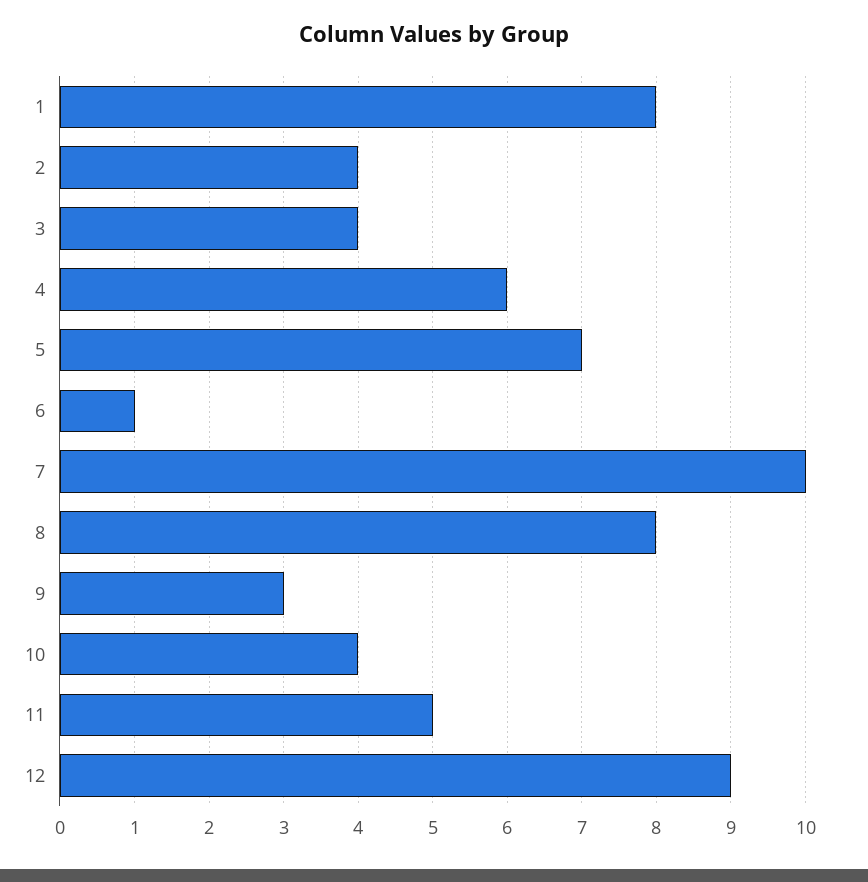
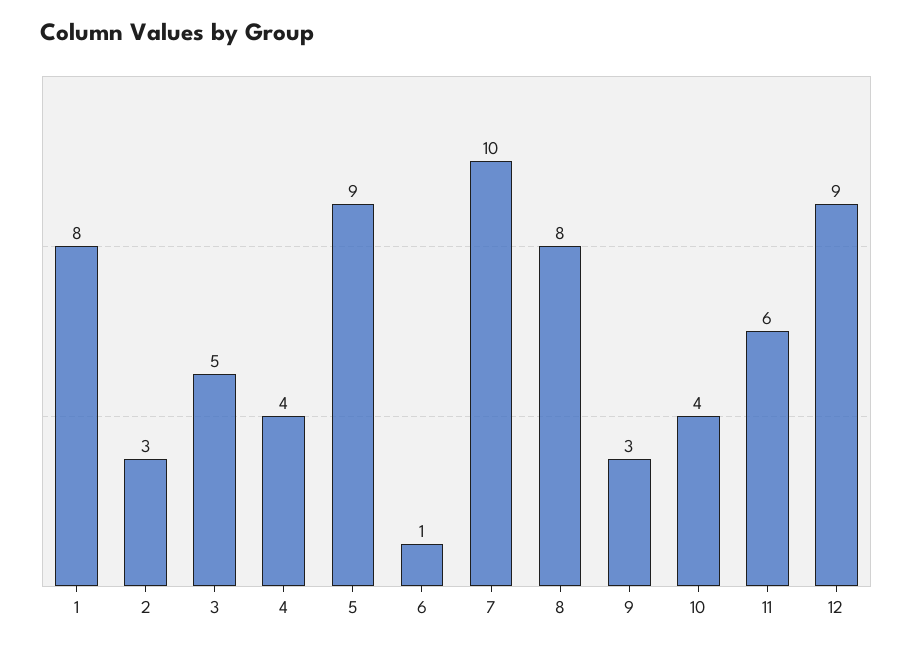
  {
    "1": 8,
-   "2": 4,
+   "2": 3,
-   "3": 4,
+   "3": 5,
-   "4": 6,
+   "4": 4,
-   "5": 7,
+   "5": 9,
    "6": 1,
    "7": 10,
    "8": 8,
    "9": 3,
    "10": 4,
-   "11": 5,
+   "11": 6,
    "12": 9
  }

